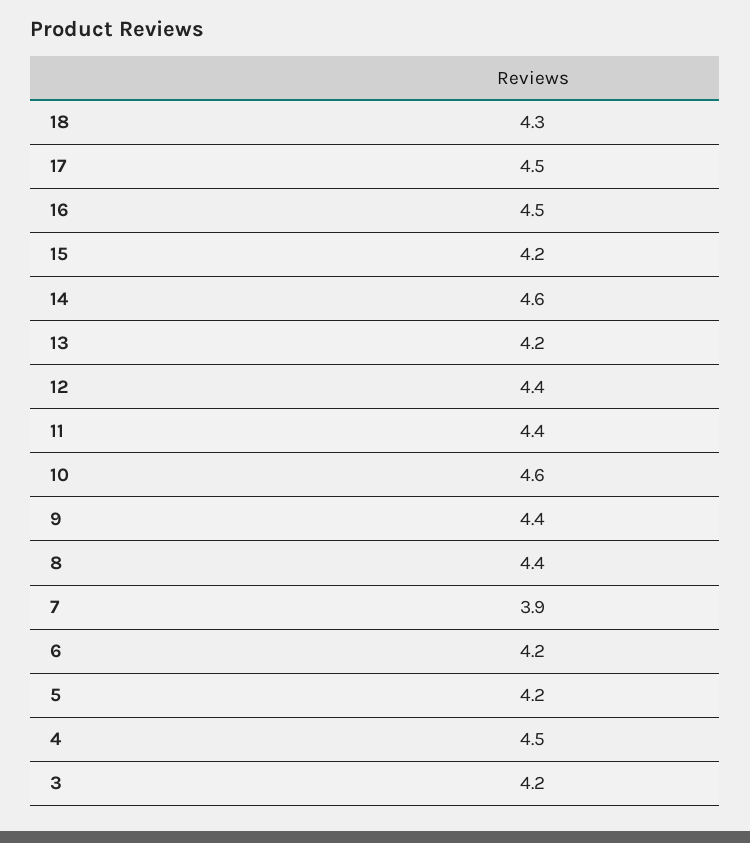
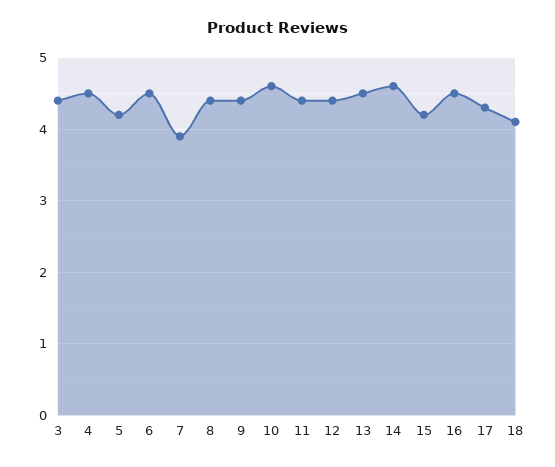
  {
-   "18": 4.3,
+   "18": 4.1,
-   "17": 4.5,
+   "17": 4.3,
    "16": 4.5,
    "15": 4.2,
    "14": 4.6,
-   "13": 4.2,
+   "13": 4.5,
    "12": 4.4,
    "11": 4.4,
    "10": 4.6,
    "9": 4.4,
    "8": 4.4,
    "7": 3.9,
-   "6": 4.2,
+   "6": 4.5,
    "5": 4.2,
    "4": 4.5,
-   "3": 4.2
+   "3": 4.4
  }

